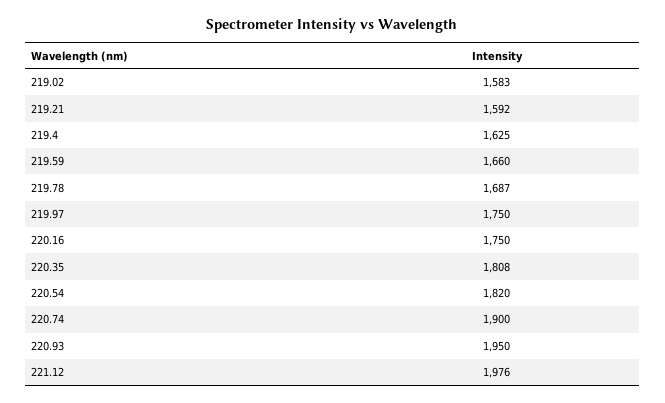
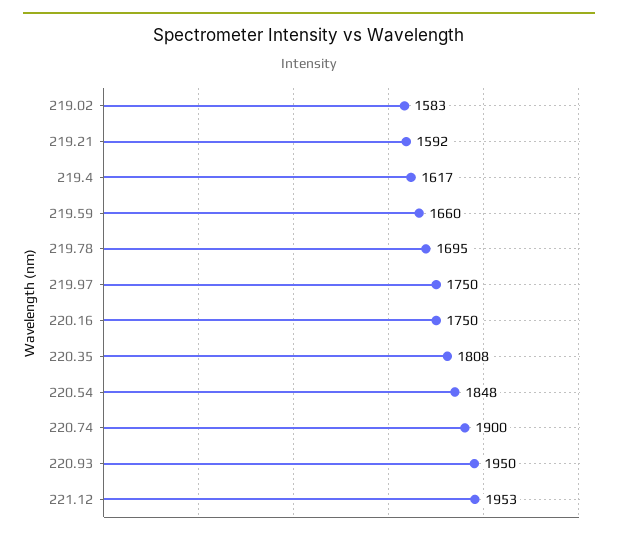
  {
    "219.02": 1583,
    "219.21": 1592,
-   "219.4": 1625,
+   "219.4": 1617,
    "219.59": 1660,
-   "219.78": 1687,
+   "219.78": 1695,
    "219.97": 1750,
    "220.16": 1750,
    "220.35": 1808,
-   "220.54": 1820,
+   "220.54": 1848,
    "220.74": 1900,
    "220.93": 1950,
-   "221.12": 1976
+   "221.12": 1953
  }

